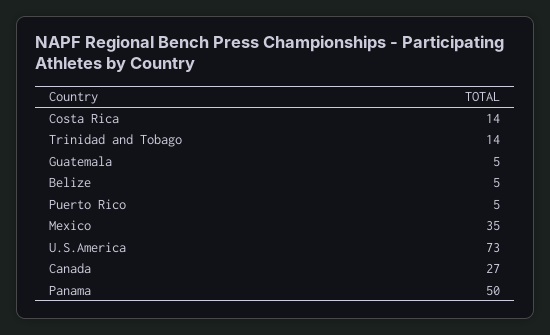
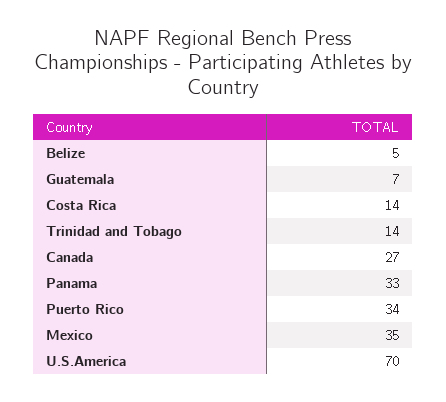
  {
    "Costa Rica": 14,
    "Trinidad and Tobago": 14,
-   "Guatemala": 5,
+   "Guatemala": 7,
    "Belize": 5,
-   "Puerto Rico": 5,
+   "Puerto Rico": 34,
    "Mexico": 35,
-   "U.S.America": 73,
+   "U.S.America": 70,
    "Canada": 27,
-   "Panama": 50
+   "Panama": 33
  }

